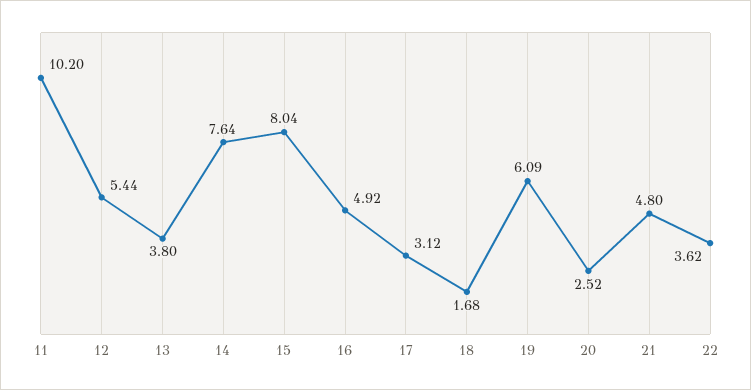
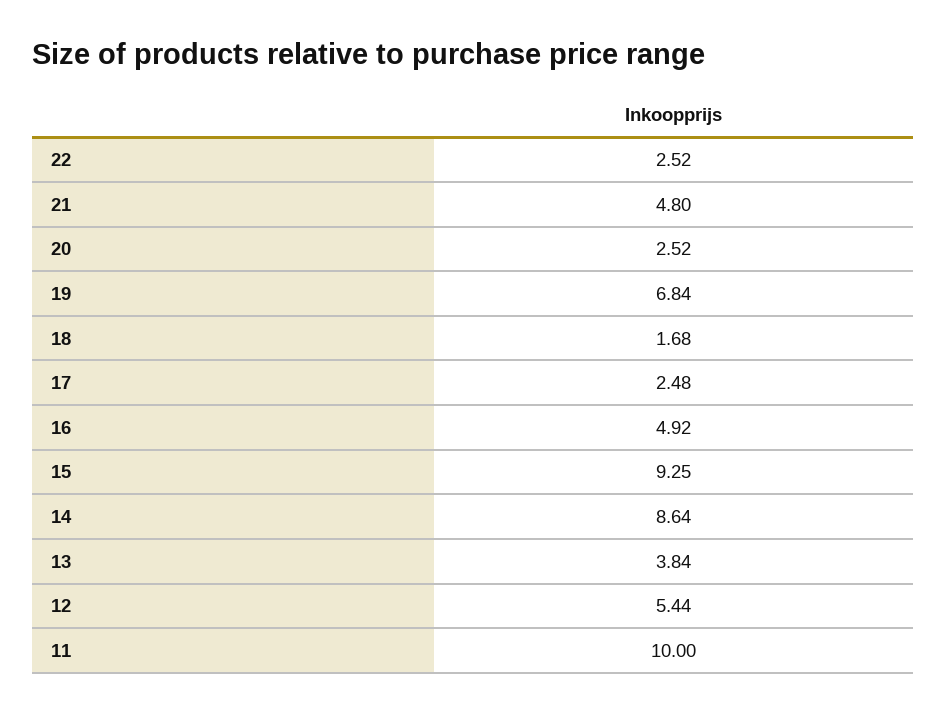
  {
-   "11": 10.2,
+   "11": 10,
    "12": 5.44,
-   "13": 3.8,
+   "13": 3.84,
-   "14": 7.64,
+   "14": 8.64,
-   "15": 8.04,
+   "15": 9.25,
    "16": 4.92,
-   "17": 3.12,
+   "17": 2.48,
    "18": 1.68,
-   "19": 6.09,
+   "19": 6.84,
    "20": 2.52,
    "21": 4.8,
-   "22": 3.62
+   "22": 2.52
  }

